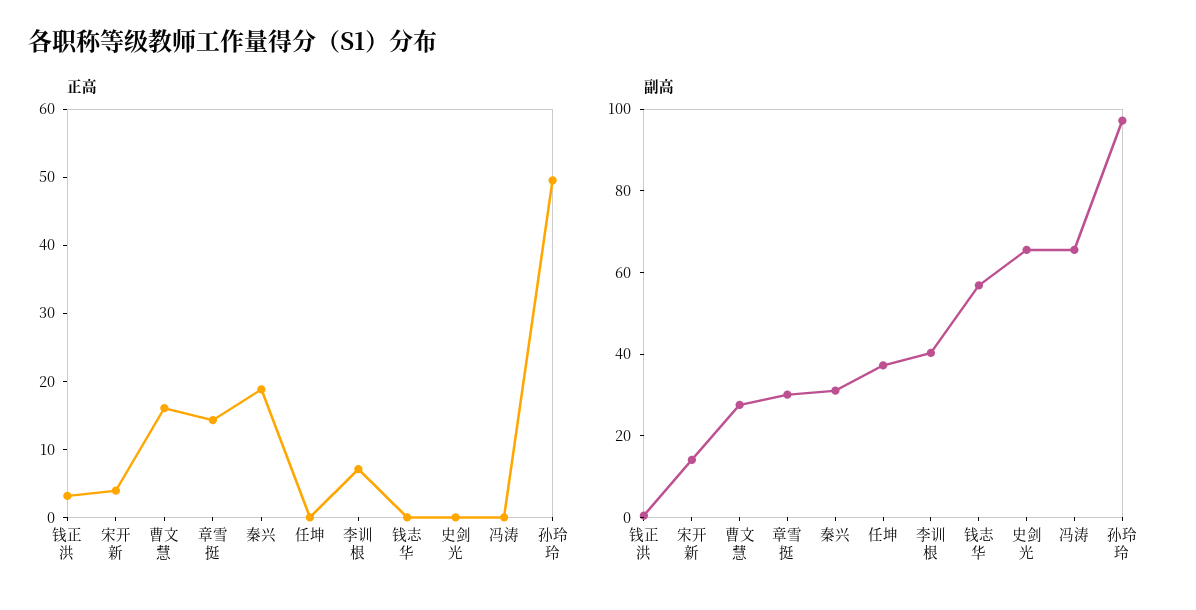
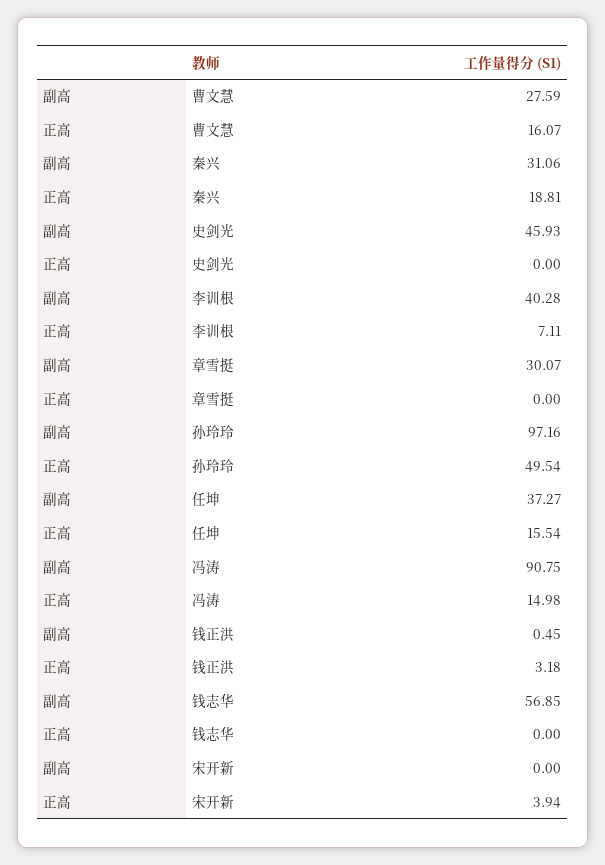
  {
    "正高": {
      "钱正洪": 3.18,
      "宋开新": 3.94,
      "曹文慧": 16.07,
-     "章雪挺": 14,
+     "章雪挺": 0,
      "秦兴": 18.81,
-     "任坤": 0,
+     "任坤": 15.54,
      "李训根": 7.11,
      "钱志华": 0,
      "史剑光": 0,
-     "冯涛": 0,
+     "冯涛": 14.98,
      "孙玲玲": 49.54
    },
    "副高": {
      "钱正洪": 0.45,
-     "宋开新": 15,
+     "宋开新": 0,
      "曹文慧": 27.59,
      "章雪挺": 30.07,
      "秦兴": 31.06,
      "任坤": 37.27,
      "李训根": 40.28,
      "钱志华": 56.85,
-     "史剑光": 65,
+     "史剑光": 45.93,
-     "冯涛": 65,
+     "冯涛": 90.75,
      "孙玲玲": 97.16
    }
  }

